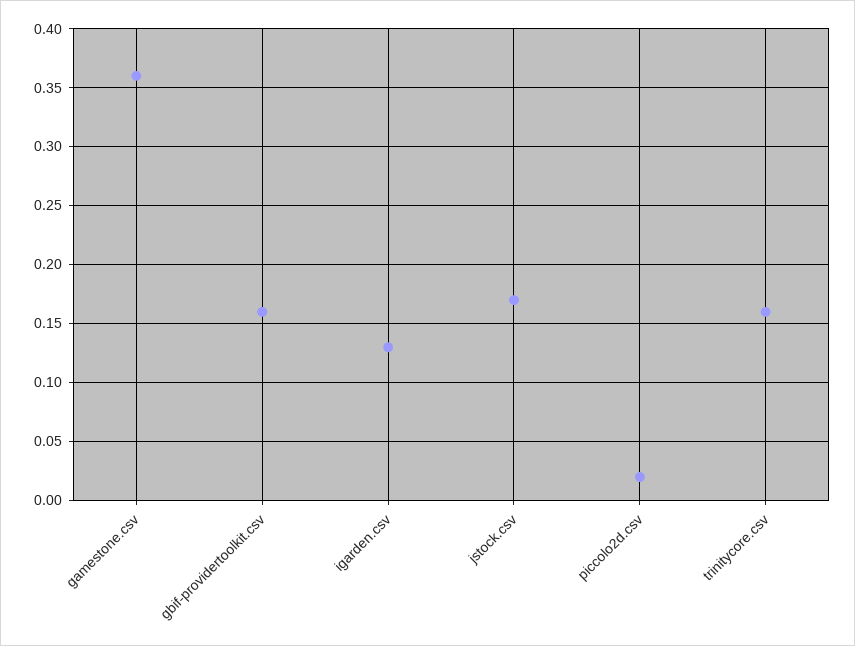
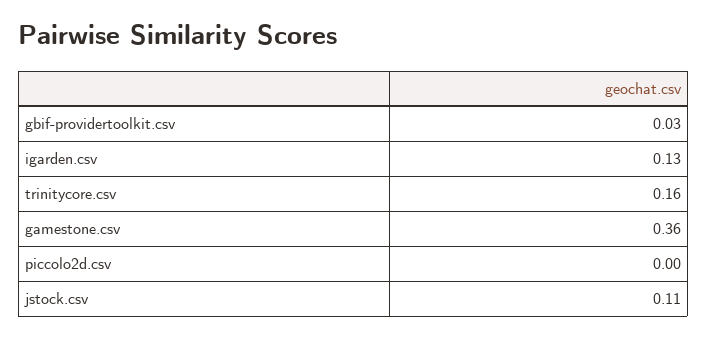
  {
    "gamestone.csv": 0.36,
-   "gbif-providertoolkit.csv": 0.16,
+   "gbif-providertoolkit.csv": 0.03,
    "igarden.csv": 0.13,
-   "jstock.csv": 0.17,
+   "jstock.csv": 0.11,
-   "piccolo2d.csv": 0.02,
+   "piccolo2d.csv": 0,
    "trinitycore.csv": 0.16
  }

